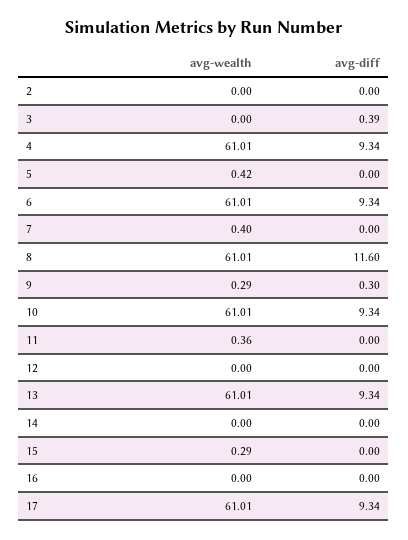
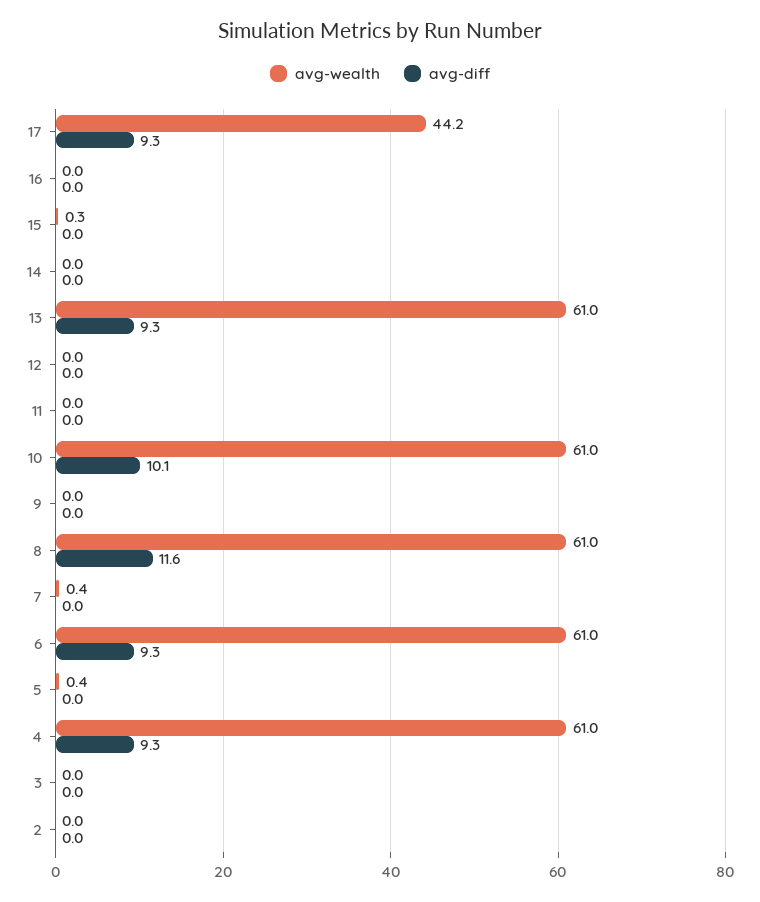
  {
    "avg-wealth": {
      "2": 0,
      "3": 0,
      "4": 61.01,
      "5": 0.42,
      "6": 61.01,
      "7": 0.4,
      "8": 61.01,
-     "9": 0.29,
+     "9": 0,
      "10": 61.01,
-     "11": 0.36,
+     "11": 0,
      "12": 0,
      "13": 61.01,
      "14": 0,
      "15": 0.29,
      "16": 0,
-     "17": 61.01
+     "17": 44.2
    },
    "avg-diff": {
      "2": 0,
-     "3": 0.39,
+     "3": 0,
      "4": 9.34,
      "5": 0,
      "6": 9.34,
      "7": 0,
      "8": 11.6,
-     "9": 0.3,
+     "9": 0,
-     "10": 9.34,
+     "10": 10.1,
      "11": 0,
      "12": 0,
      "13": 9.34,
      "14": 0,
      "15": 0,
      "16": 0,
      "17": 9.34
    }
  }

